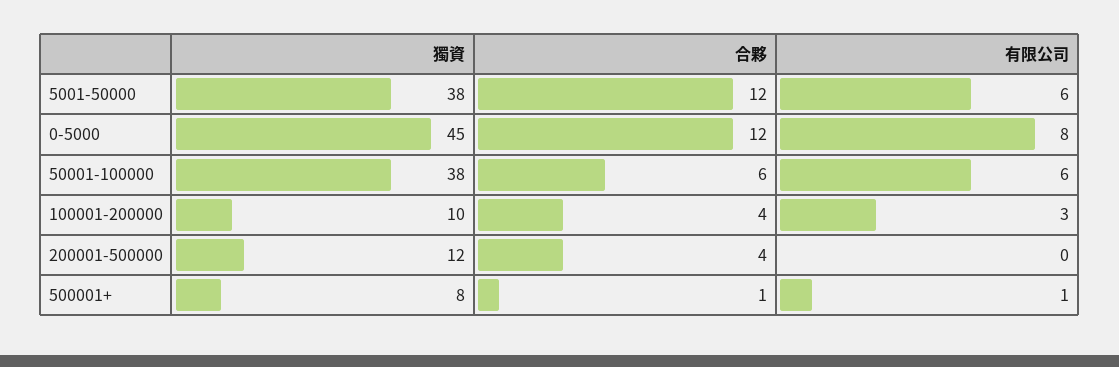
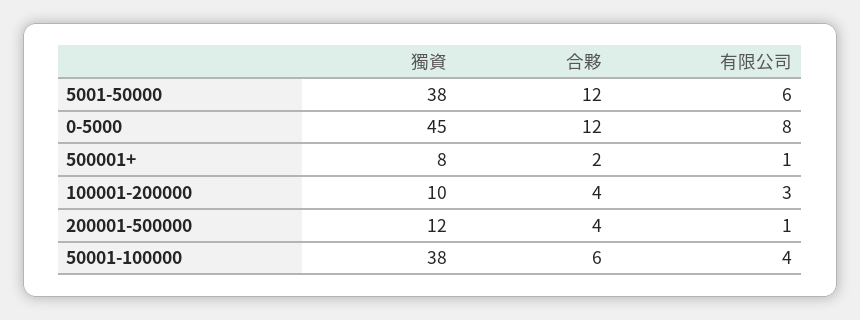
  {
    "獨資": {
      "5001-50000": 38,
      "0-5000": 45,
      "50001-100000": 38,
      "100001-200000": 10,
      "200001-500000": 12,
      "500001+": 8
    },
    "合夥": {
      "5001-50000": 12,
      "0-5000": 12,
      "50001-100000": 6,
      "100001-200000": 4,
      "200001-500000": 4,
-     "500001+": 1
+     "500001+": 2
    },
    "有限公司": {
      "5001-50000": 6,
      "0-5000": 8,
-     "50001-100000": 6,
+     "50001-100000": 4,
      "100001-200000": 3,
-     "200001-500000": 0,
+     "200001-500000": 1,
      "500001+": 1
    }
  }

